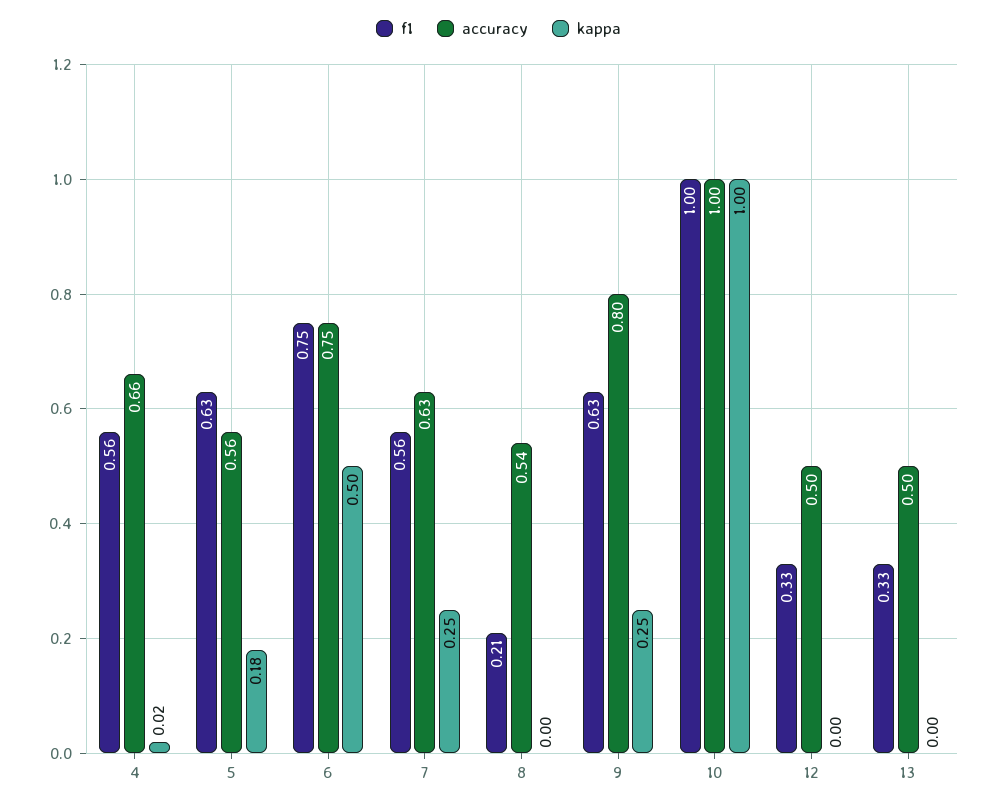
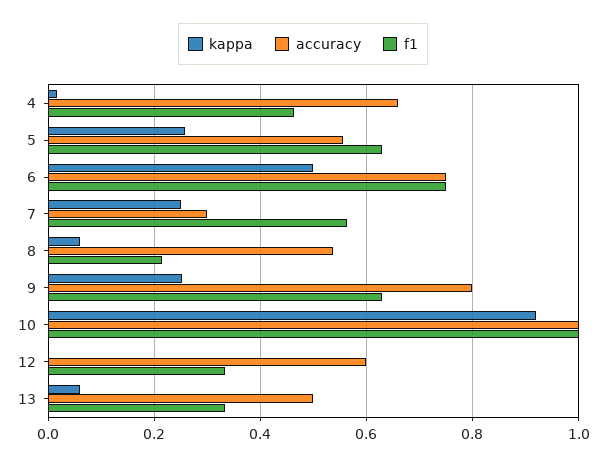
  {
    "f1": {
-     "4": 0.56,
+     "4": 0.46,
      "5": 0.63,
      "6": 0.75,
      "7": 0.56,
      "8": 0.21,
      "9": 0.63,
      "10": 1,
      "12": 0.33,
      "13": 0.33
    },
    "accuracy": {
      "4": 0.66,
      "5": 0.56,
      "6": 0.75,
-     "7": 0.63,
+     "7": 0.3,
      "8": 0.54,
      "9": 0.8,
      "10": 1,
-     "12": 0.5,
+     "12": 0.6,
      "13": 0.5
    },
    "kappa": {
      "4": 0.02,
-     "5": 0.18,
+     "5": 0.26,
      "6": 0.5,
      "7": 0.25,
-     "8": 0,
+     "8": 0.06,
      "9": 0.25,
-     "10": 1,
+     "10": 0.92,
      "12": 0,
-     "13": 0
+     "13": 0.06
    }
  }

